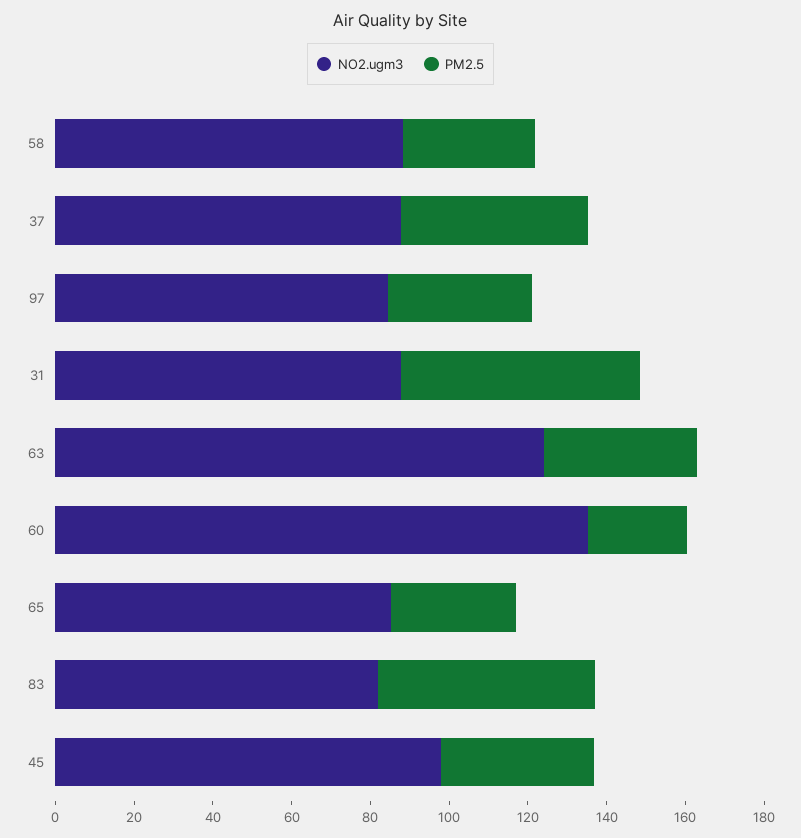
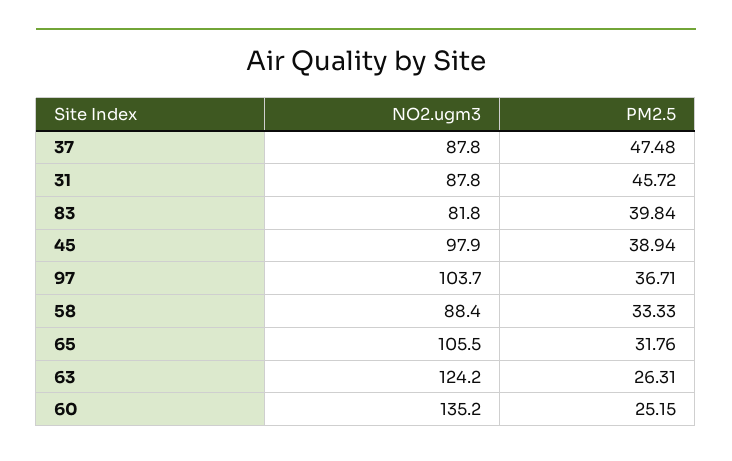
  {
    "NO2.ugm3": {
      "58": 88.4,
      "37": 87.8,
-     "97": 85,
+     "97": 103.7,
      "31": 87.8,
      "63": 124.2,
      "60": 135.2,
-     "65": 85,
+     "65": 105.5,
      "83": 81.8,
      "45": 97.9
    },
    "PM2.5": {
      "58": 33.33,
      "37": 47.48,
      "97": 36.71,
-     "31": 60,
+     "31": 45.72,
-     "63": 40,
+     "63": 26.31,
      "60": 25.15,
      "65": 31.76,
-     "83": 55,
+     "83": 39.84,
      "45": 38.94
    }
  }

